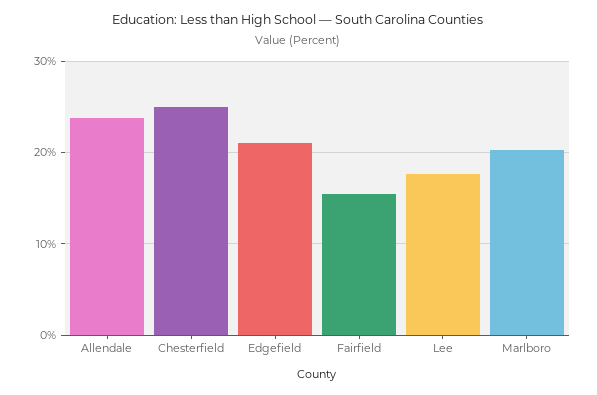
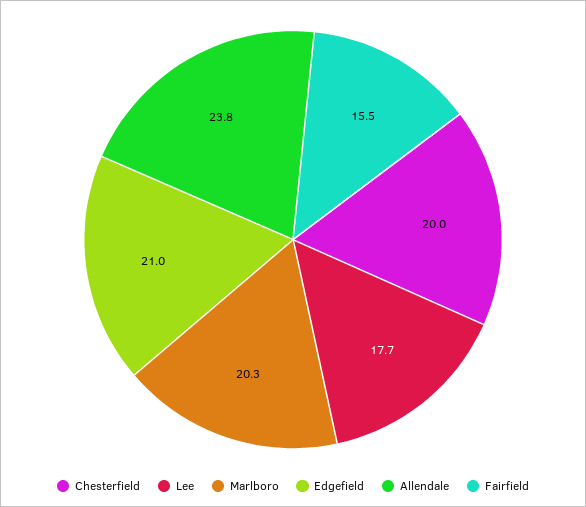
  {
    "Allendale": 23.8,
-   "Chesterfield": 25,
+   "Chesterfield": 20,
    "Edgefield": 21,
    "Fairfield": 15.5,
    "Lee": 17.7,
    "Marlboro": 20.3
  }

